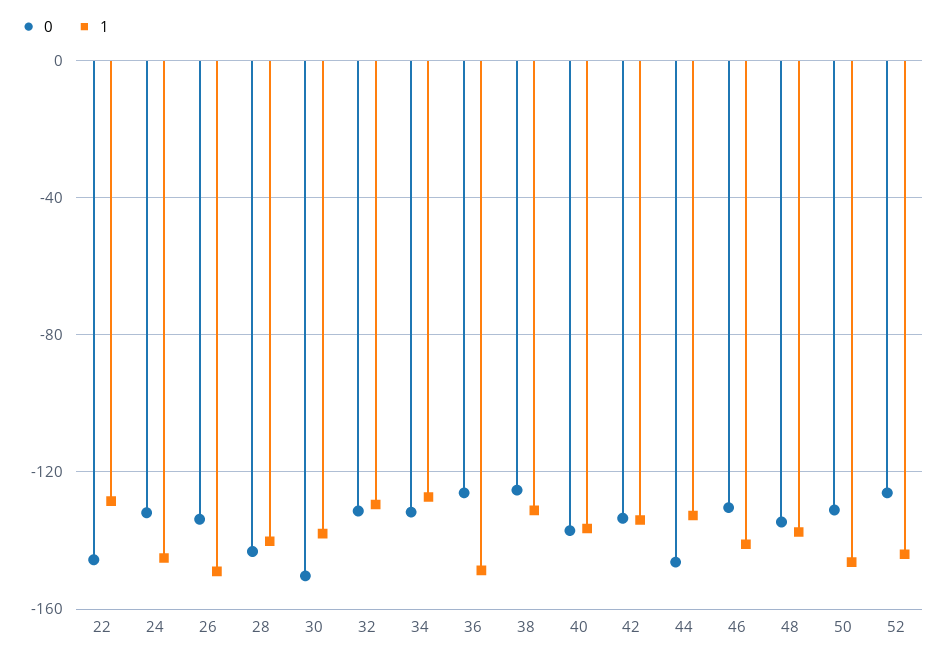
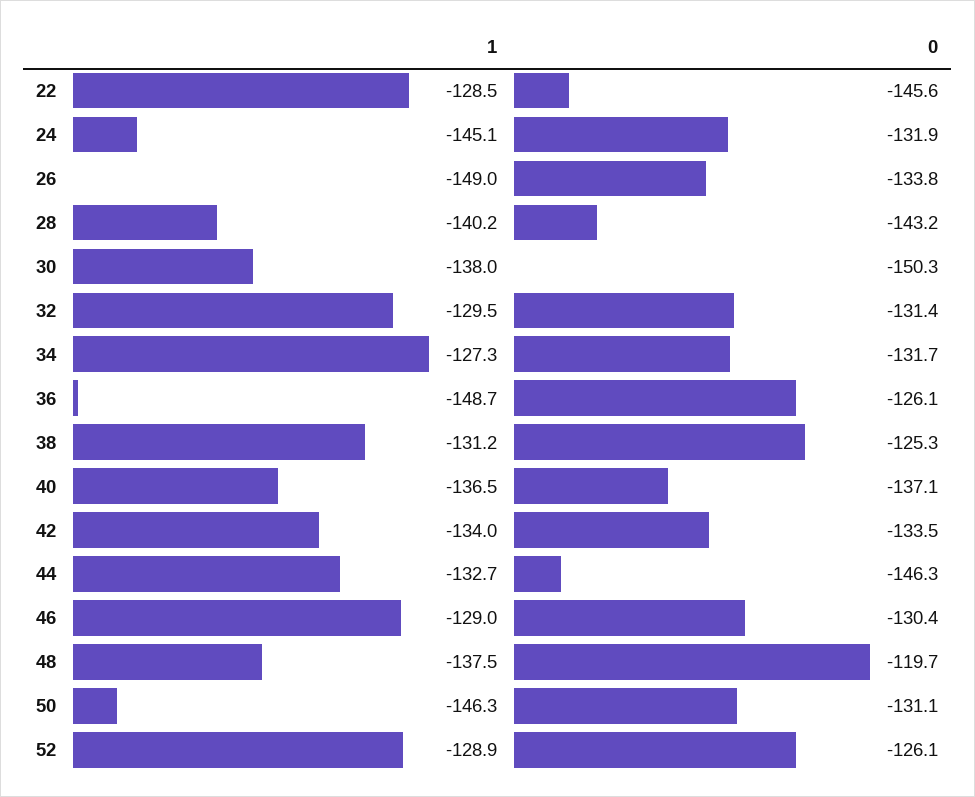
  {
    "0": {
      "22": -145.6,
      "24": -131.9,
      "26": -133.8,
      "28": -143.2,
      "30": -150.3,
      "32": -131.4,
      "34": -131.7,
      "36": -126.1,
      "38": -125.3,
      "40": -137.1,
      "42": -133.5,
      "44": -146.3,
      "46": -130.4,
-     "48": -135,
+     "48": -119.7,
      "50": -131.1,
      "52": -126.1
    },
    "1": {
      "22": -128.5,
      "24": -145.1,
      "26": -149,
      "28": -140.2,
      "30": -138,
      "32": -129.5,
      "34": -127.3,
      "36": -148.7,
      "38": -131.2,
      "40": -136.5,
      "42": -134,
      "44": -132.7,
-     "46": -140,
+     "46": -129,
      "48": -137.5,
      "50": -146.3,
-     "52": -145
+     "52": -128.9
    }
  }

